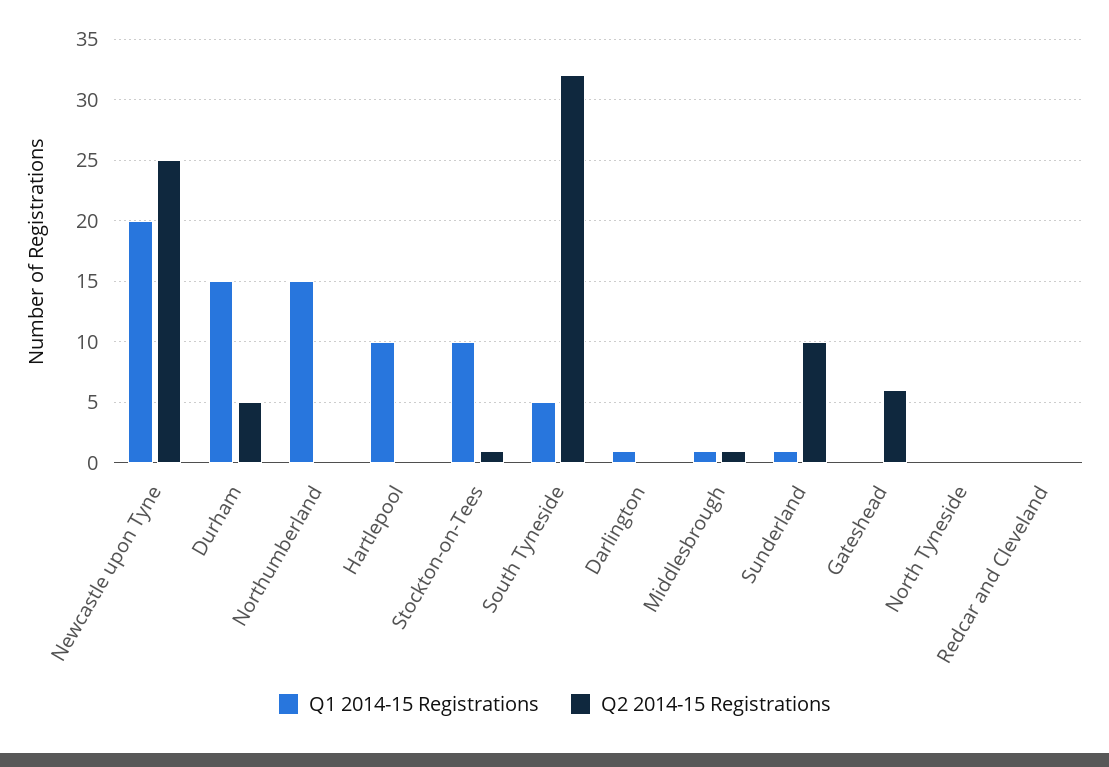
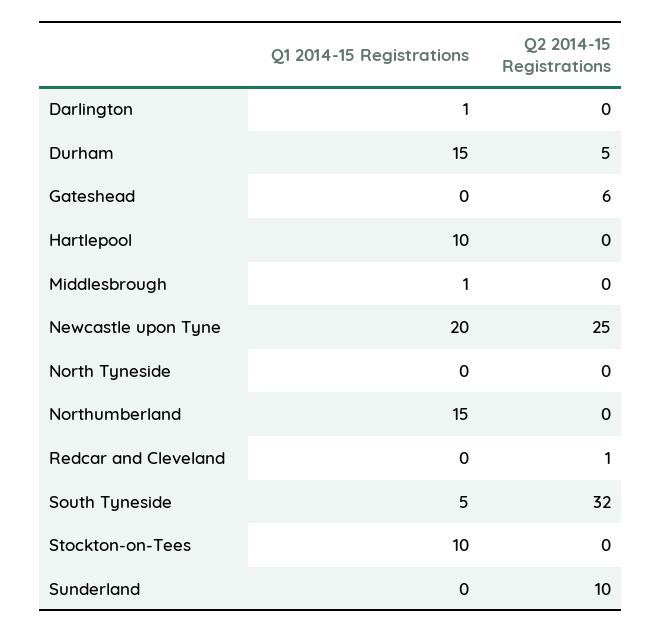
  {
    "Q1 2014-15 Registrations": {
      "Newcastle upon Tyne": 20,
      "Durham": 15,
      "Northumberland": 15,
      "Hartlepool": 10,
      "Stockton-on-Tees": 10,
      "South Tyneside": 5,
      "Darlington": 1,
      "Middlesbrough": 1,
-     "Sunderland": 1,
+     "Sunderland": 0,
      "Gateshead": 0,
      "North Tyneside": 0,
      "Redcar and Cleveland": 0
    },
    "Q2 2014-15 Registrations": {
      "Newcastle upon Tyne": 25,
      "Durham": 5,
      "Northumberland": 0,
      "Hartlepool": 0,
-     "Stockton-on-Tees": 1,
+     "Stockton-on-Tees": 0,
      "South Tyneside": 32,
      "Darlington": 0,
-     "Middlesbrough": 1,
+     "Middlesbrough": 0,
      "Sunderland": 10,
      "Gateshead": 6,
      "North Tyneside": 0,
-     "Redcar and Cleveland": 0
+     "Redcar and Cleveland": 1
    }
  }

